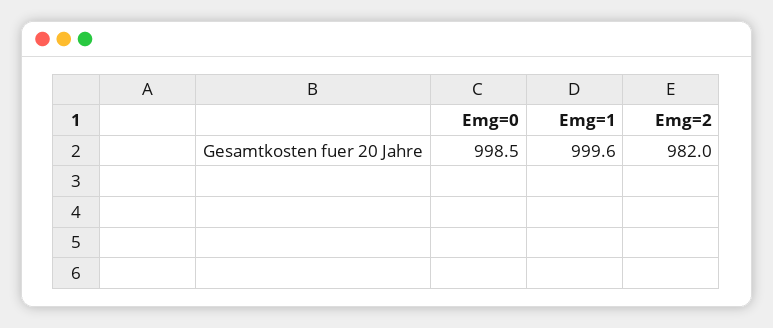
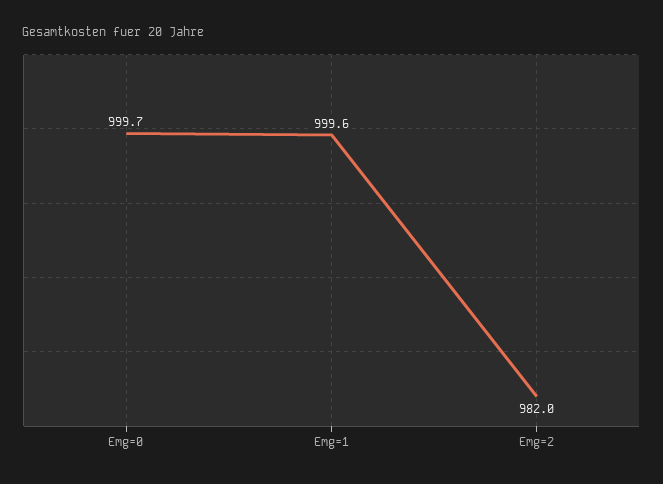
  {
-   "Emg=0": 998.5,
+   "Emg=0": 999.7,
    "Emg=1": 999.6,
    "Emg=2": 982
  }

